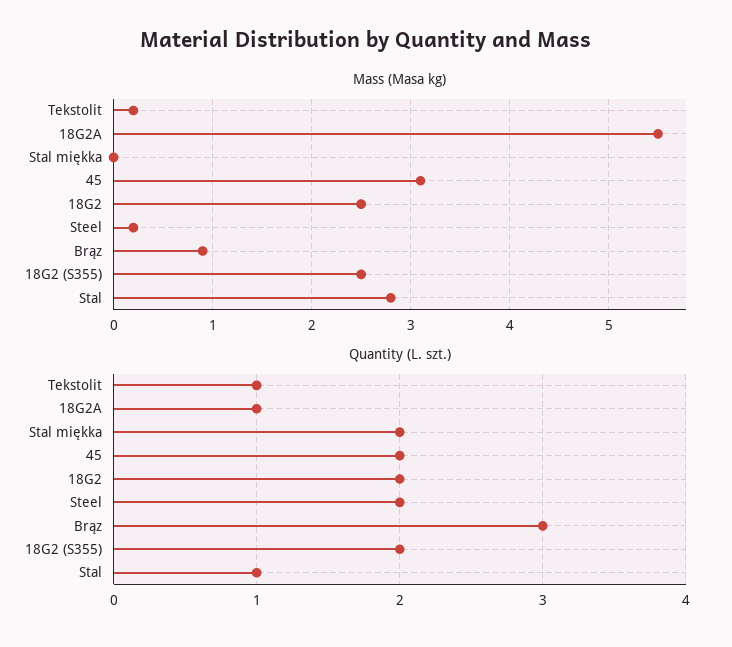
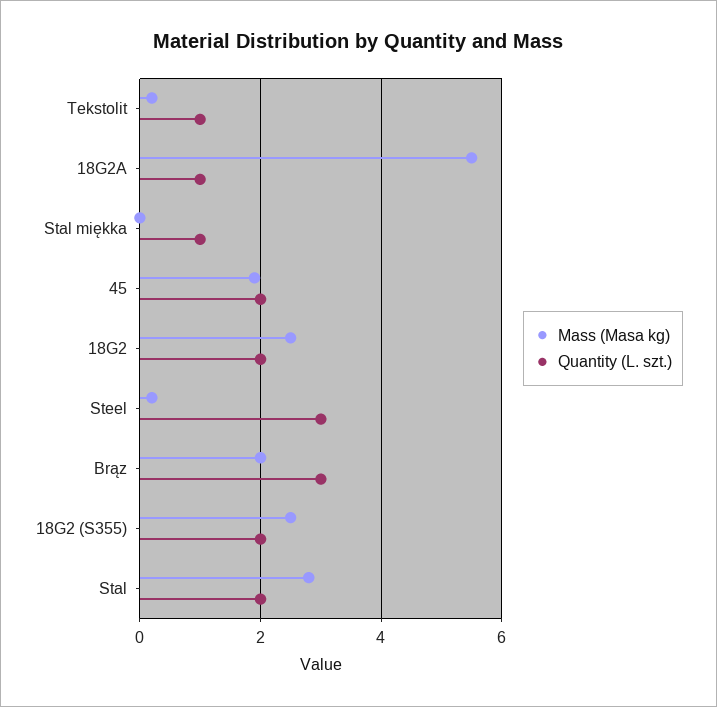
  {
    "Mass (Masa kg)": {
      "Tekstolit": 0.2,
      "18G2A": 5.5,
      "Stal miękka": 0,
-     "45": 3.1,
+     "45": 2,
      "18G2": 2.5,
      "Steel": 0.2,
-     "Brąz": 0.9,
+     "Brąz": 2,
      "18G2 (S355)": 2.5,
      "Stal": 2.8
    },
    "Quantity (L. szt.)": {
      "Tekstolit": 1,
      "18G2A": 1,
-     "Stal miękka": 2,
+     "Stal miękka": 1,
      "45": 2,
      "18G2": 2,
-     "Steel": 2,
+     "Steel": 3,
      "Brąz": 3,
      "18G2 (S355)": 2,
-     "Stal": 1
+     "Stal": 2
    }
  }

